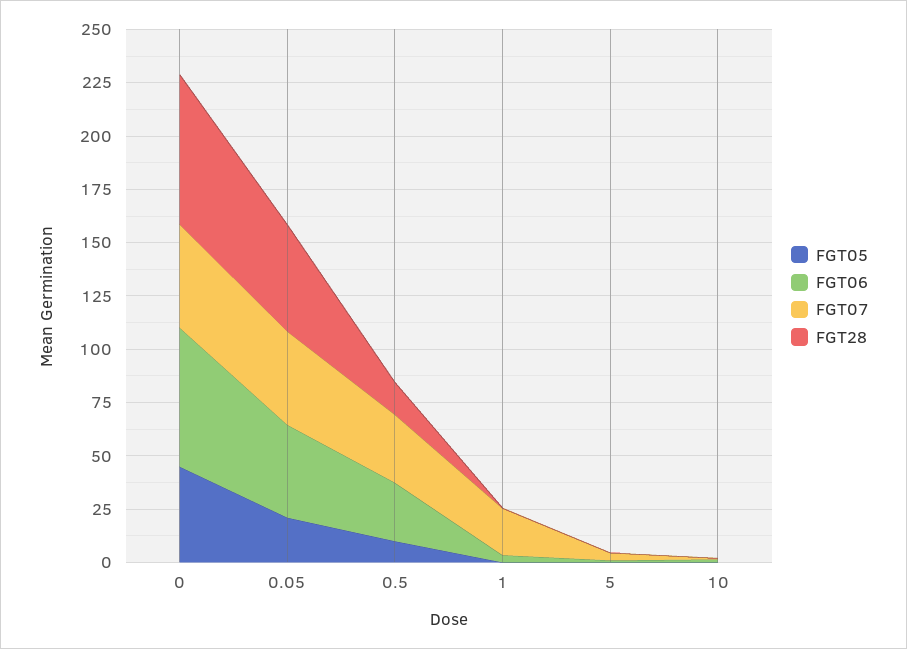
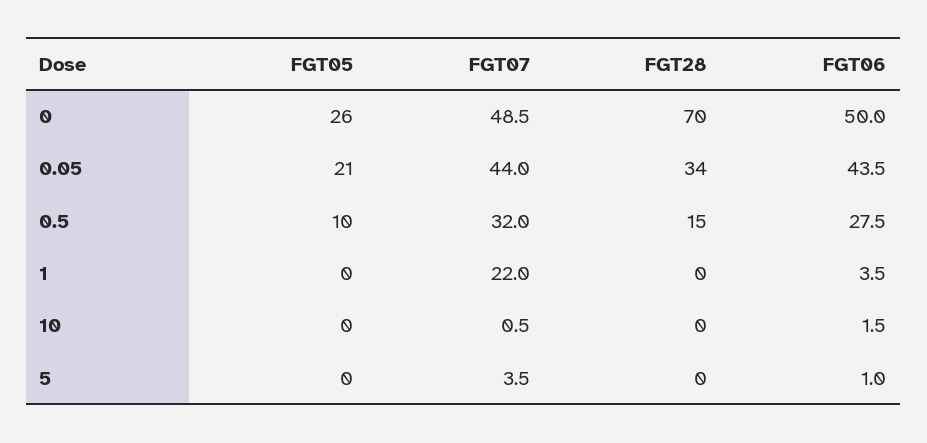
  {
    "FGT05": {
-     "0": 45,
+     "0": 26,
      "0.05": 21,
      "0.5": 10,
      "1": 0,
      "5": 0,
      "10": 0
    },
    "FGT06": {
-     "0": 65,
+     "0": 50,
      "0.05": 43.5,
      "0.5": 27.5,
      "1": 3.5,
      "5": 1,
      "10": 1.5
    },
    "FGT07": {
      "0": 48.5,
      "0.05": 44,
      "0.5": 32,
      "1": 22,
      "5": 3.5,
      "10": 0.5
    },
    "FGT28": {
      "0": 70,
-     "0.05": 50,
+     "0.05": 34,
      "0.5": 15,
      "1": 0,
      "5": 0,
      "10": 0
    }
  }

